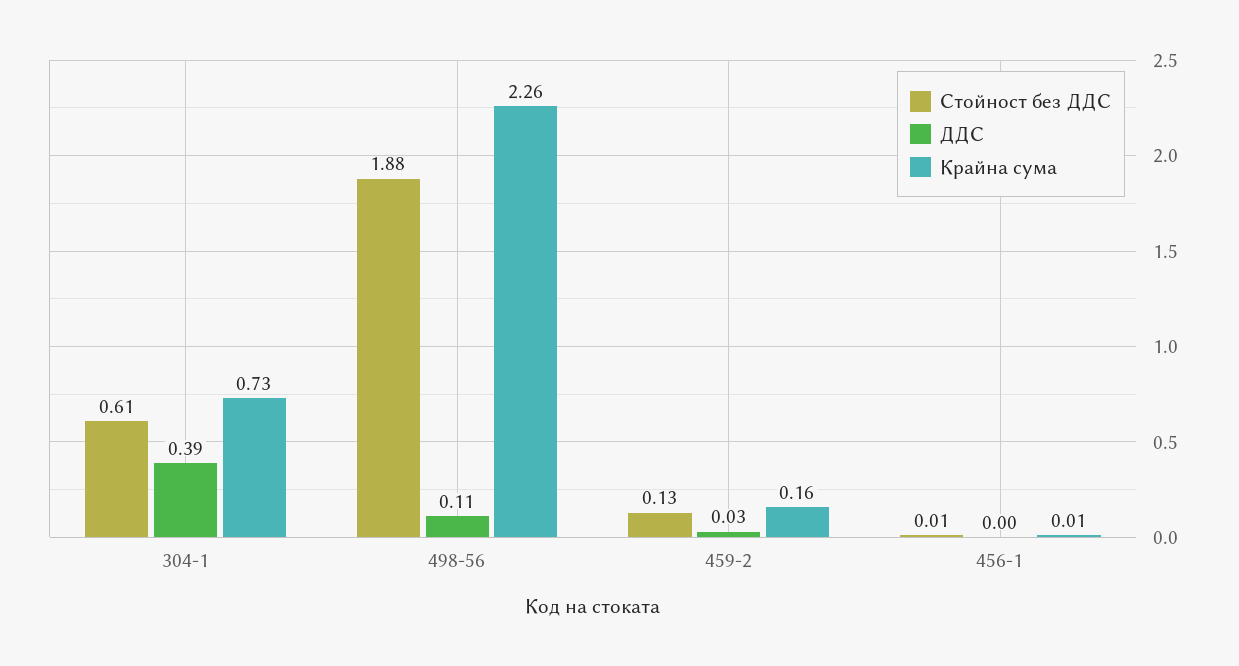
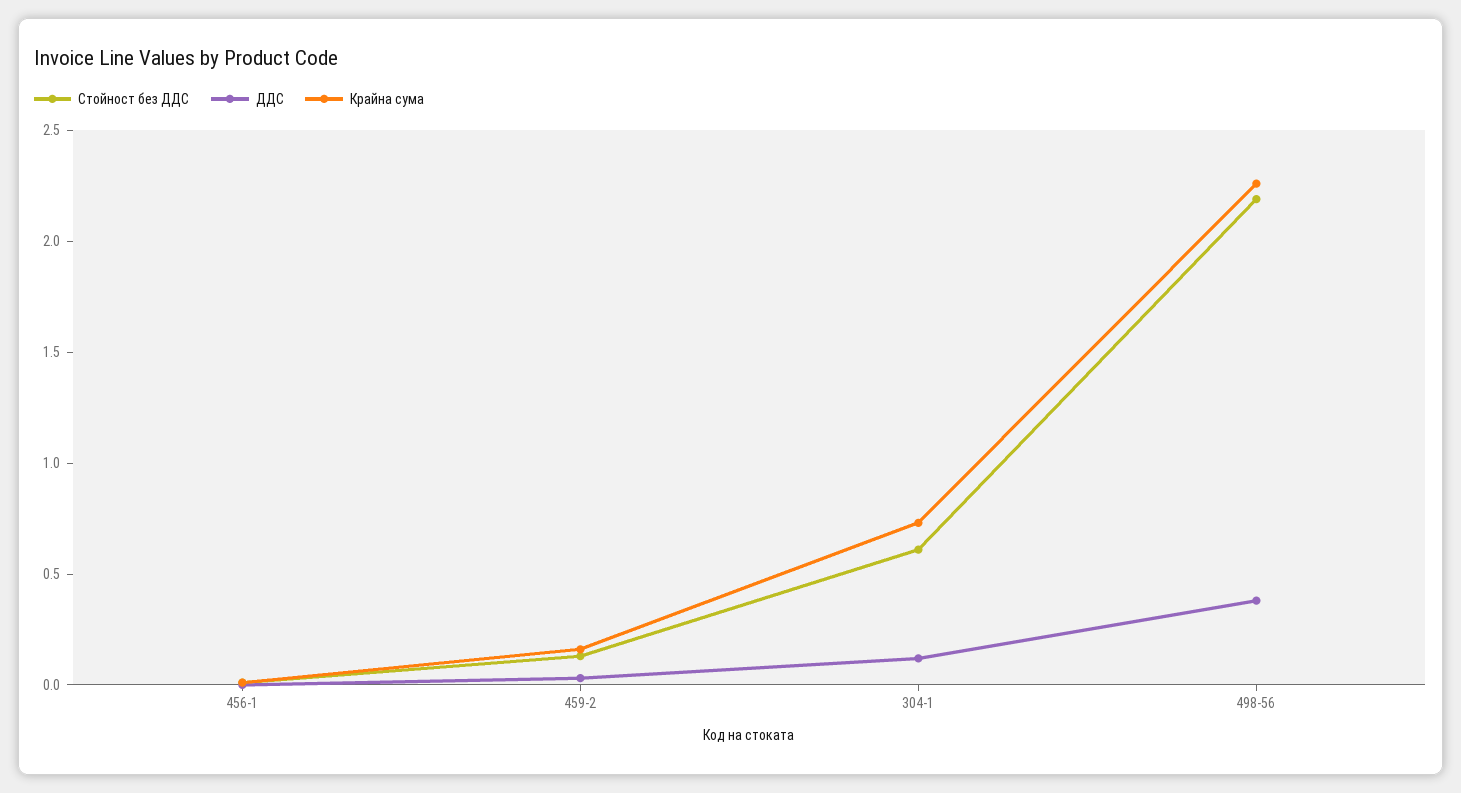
  {
    "Стойност без ДДС": {
      "304-1": 0.61,
-     "498-56": 1.88,
+     "498-56": 2.2,
      "459-2": 0.13,
      "456-1": 0.01
    },
    "ДДС": {
-     "304-1": 0.39,
+     "304-1": 0.1,
-     "498-56": 0.11,
+     "498-56": 0.4,
      "459-2": 0.03,
      "456-1": 0
    },
    "Крайна сума": {
      "304-1": 0.73,
      "498-56": 2.26,
      "459-2": 0.16,
      "456-1": 0.01
    }
  }

